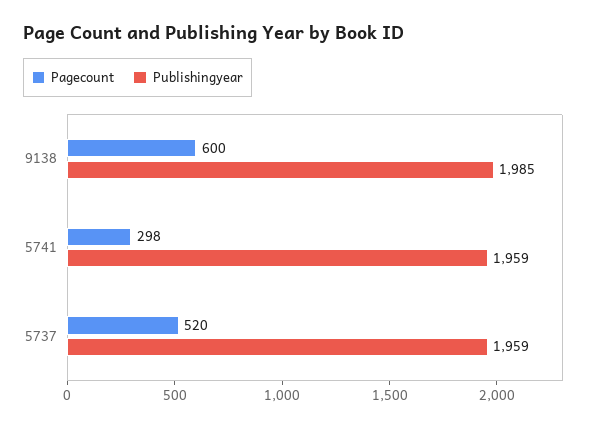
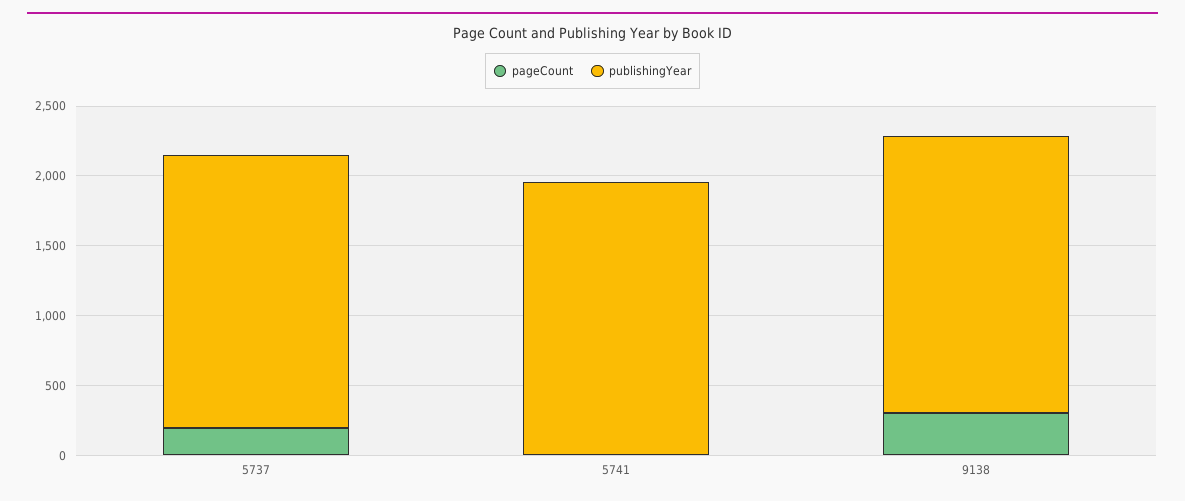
  {
    "Pagecount": {
-     "9138": 600,
+     "9138": 300,
-     "5741": 298,
+     "5741": 0,
-     "5737": 520
+     "5737": 200
    },
    "Publishingyear": {
      "9138": 1985,
      "5741": 1959,
      "5737": 1959
    }
  }

